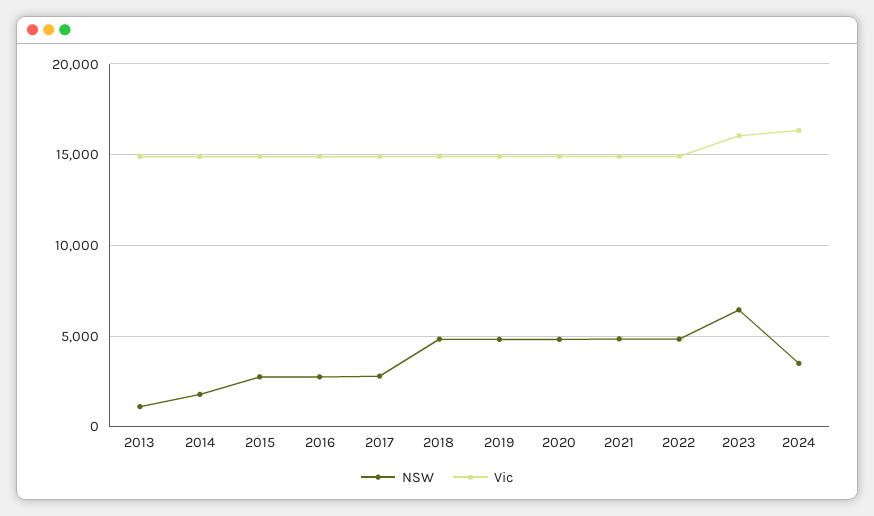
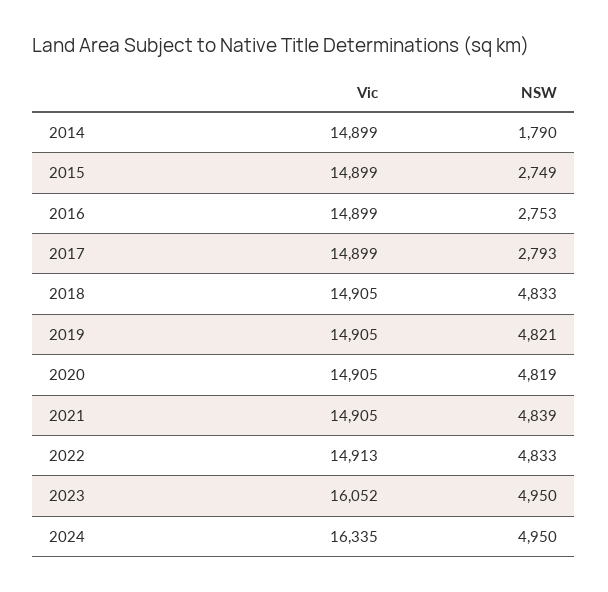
  {
    "NSW": {
-     "2013": 1000,
      "2014": 1790,
      "2015": 2749,
      "2016": 2753,
      "2017": 2793,
      "2018": 4833,
      "2019": 4821,
      "2020": 4819,
      "2021": 4839,
      "2022": 4833,
-     "2023": 6500,
+     "2023": 4950,
-     "2024": 3500
+     "2024": 4950
    },
    "Vic": {
-     "2013": 15000,
      "2014": 14899,
      "2015": 14899,
      "2016": 14899,
      "2017": 14899,
      "2018": 14905,
      "2019": 14905,
      "2020": 14905,
      "2021": 14905,
      "2022": 14913,
      "2023": 16052,
      "2024": 16335
    }
  }

